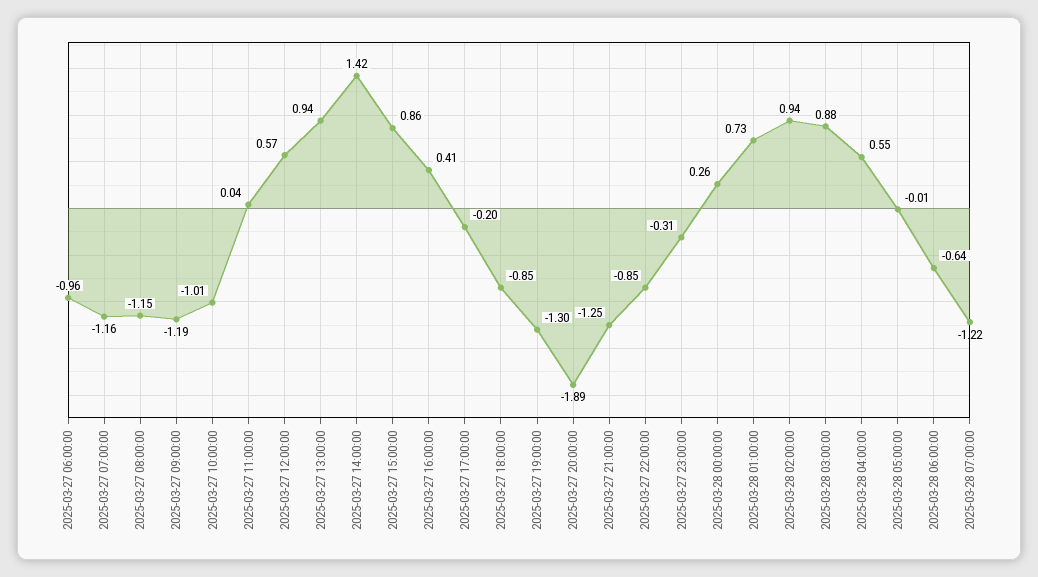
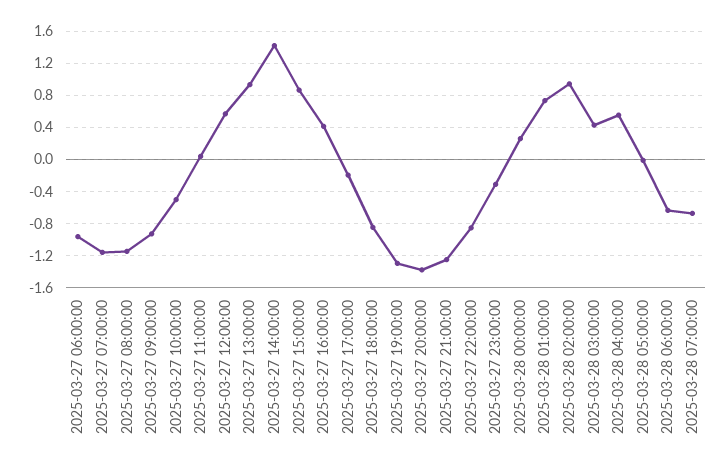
  {
    "2025-03-27 06:00:00": -0.96,
    "2025-03-27 07:00:00": -1.16,
    "2025-03-27 08:00:00": -1.15,
-   "2025-03-27 09:00:00": -1.19,
+   "2025-03-27 09:00:00": -0.9,
-   "2025-03-27 10:00:00": -1.01,
+   "2025-03-27 10:00:00": -0.5,
    "2025-03-27 11:00:00": 0.04,
    "2025-03-27 12:00:00": 0.57,
    "2025-03-27 13:00:00": 0.94,
    "2025-03-27 14:00:00": 1.42,
    "2025-03-27 15:00:00": 0.86,
    "2025-03-27 16:00:00": 0.41,
    "2025-03-27 17:00:00": -0.2,
    "2025-03-27 18:00:00": -0.85,
    "2025-03-27 19:00:00": -1.3,
-   "2025-03-27 20:00:00": -1.89,
+   "2025-03-27 20:00:00": -1.4,
    "2025-03-27 21:00:00": -1.25,
    "2025-03-27 22:00:00": -0.85,
    "2025-03-27 23:00:00": -0.31,
    "2025-03-28 00:00:00": 0.26,
    "2025-03-28 01:00:00": 0.73,
    "2025-03-28 02:00:00": 0.94,
-   "2025-03-28 03:00:00": 0.88,
+   "2025-03-28 03:00:00": 0.4,
    "2025-03-28 04:00:00": 0.55,
    "2025-03-28 05:00:00": -0.01,
    "2025-03-28 06:00:00": -0.64,
-   "2025-03-28 07:00:00": -1.22
+   "2025-03-28 07:00:00": -0.7
  }

